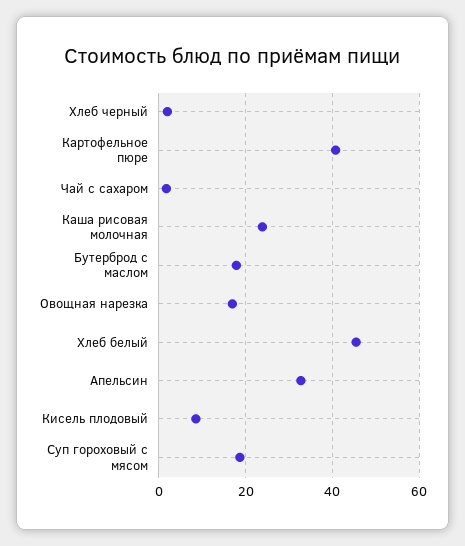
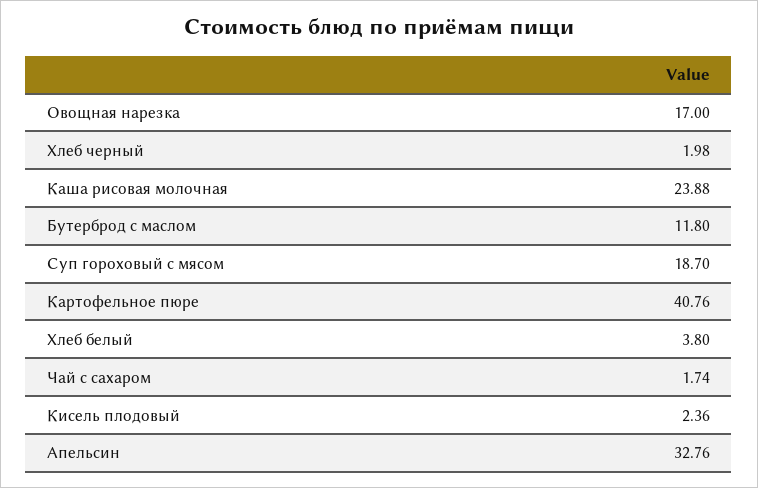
  {
    "Хлеб черный": 1.98,
    "Картофельное пюре": 40.76,
    "Чай с сахаром": 1.74,
    "Каша рисовая молочная": 23.88,
-   "Бутерброд с маслом": 18,
+   "Бутерброд с маслом": 11.8,
    "Овощная нарезка": 17,
-   "Хлеб белый": 46,
+   "Хлеб белый": 3.8,
    "Апельсин": 32.76,
-   "Кисель плодовый": 8,
+   "Кисель плодовый": 2.36,
    "Суп гороховый с мясом": 18.7
  }

